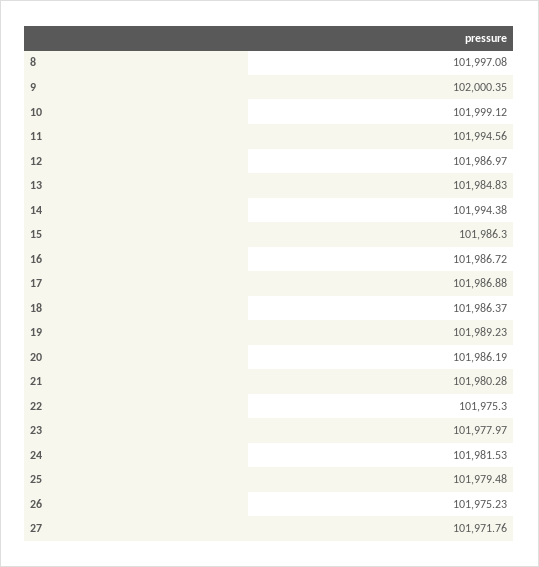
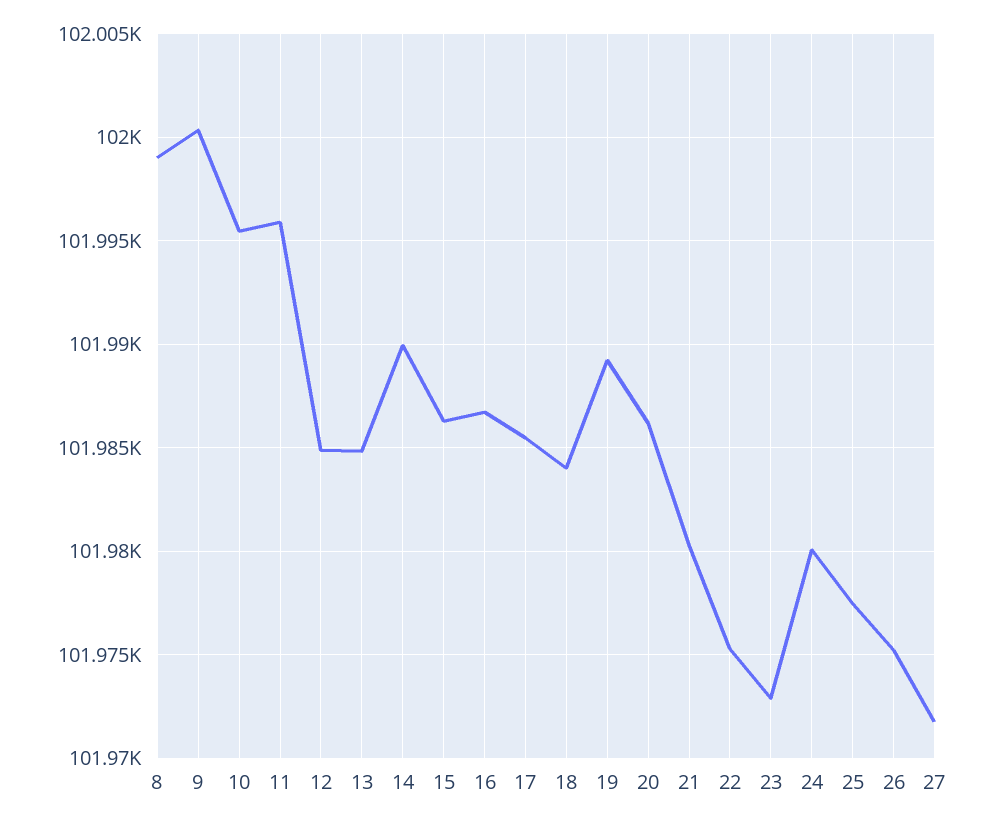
  {
-   "8": 101997.08,
+   "8": 101999,
    "9": 102000.35,
-   "10": 101999.12,
+   "10": 101995.5,
-   "11": 101994.56,
+   "11": 101996,
-   "12": 101986.97,
+   "12": 101985,
    "13": 101984.83,
-   "14": 101994.38,
+   "14": 101990,
    "15": 101986.3,
    "16": 101986.72,
-   "17": 101986.88,
+   "17": 101985.5,
-   "18": 101986.37,
+   "18": 101984,
    "19": 101989.23,
    "20": 101986.19,
    "21": 101980.28,
    "22": 101975.3,
-   "23": 101977.97,
+   "23": 101973,
-   "24": 101981.53,
+   "24": 101980,
-   "25": 101979.48,
+   "25": 101977.5,
    "26": 101975.23,
    "27": 101971.76
  }

